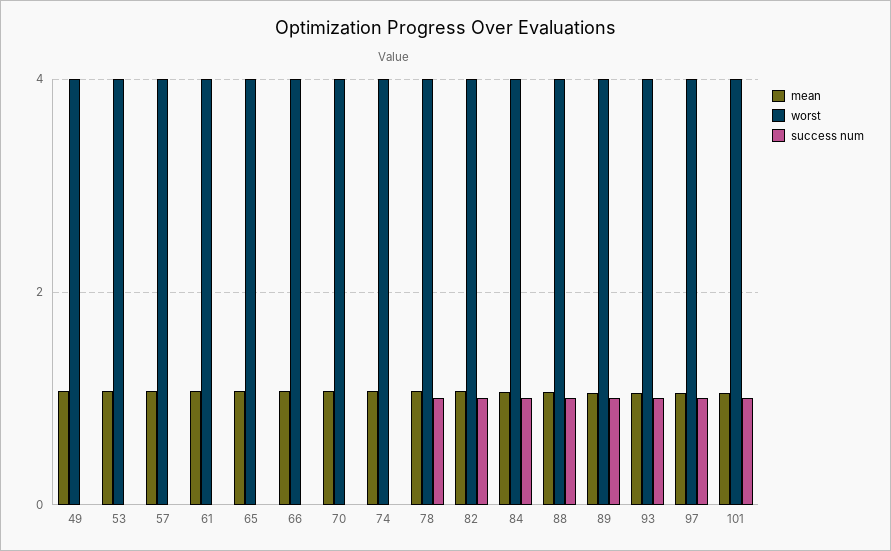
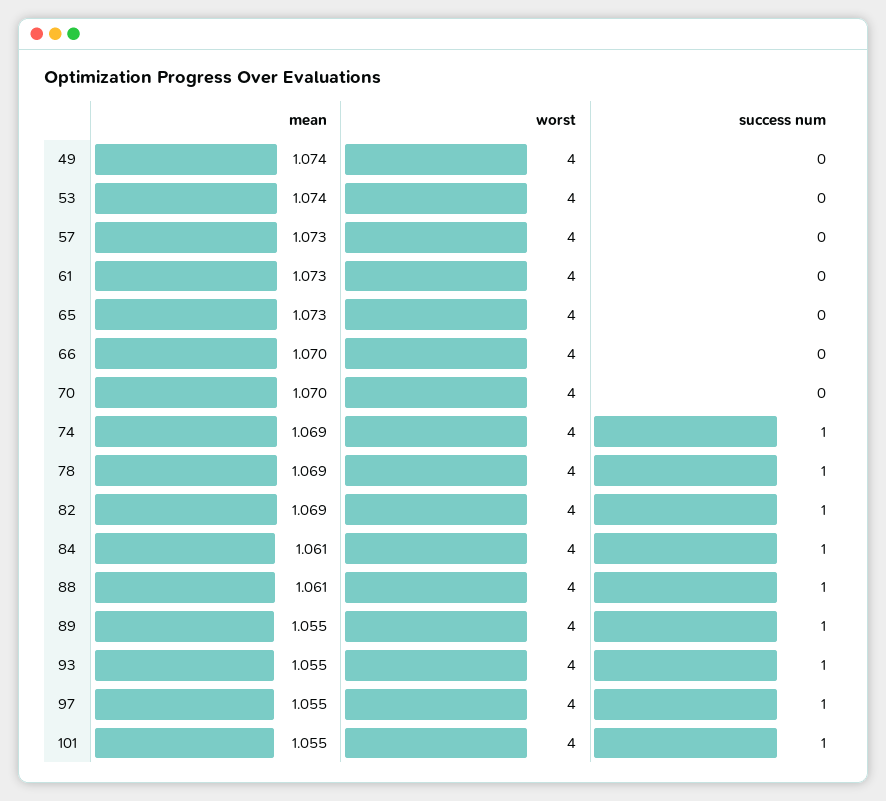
  {
    "mean": {
      "49": 1.074,
      "53": 1.074,
      "57": 1.073,
      "61": 1.073,
      "65": 1.073,
      "66": 1.07,
      "70": 1.07,
      "74": 1.069,
      "78": 1.069,
      "82": 1.069,
      "84": 1.061,
      "88": 1.061,
      "89": 1.055,
      "93": 1.055,
      "97": 1.055,
      "101": 1.055
    },
    "worst": {
      "49": 4,
      "53": 4,
      "57": 4,
      "61": 4,
      "65": 4,
      "66": 4,
      "70": 4,
      "74": 4,
      "78": 4,
      "82": 4,
      "84": 4,
      "88": 4,
      "89": 4,
      "93": 4,
      "97": 4,
      "101": 4
    },
    "success num": {
      "49": 0,
      "53": 0,
      "57": 0,
      "61": 0,
      "65": 0,
      "66": 0,
      "70": 0,
-     "74": 0,
+     "74": 1,
      "78": 1,
      "82": 1,
      "84": 1,
      "88": 1,
      "89": 1,
      "93": 1,
      "97": 1,
      "101": 1
    }
  }

